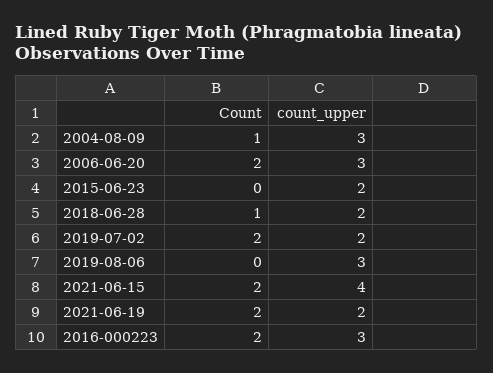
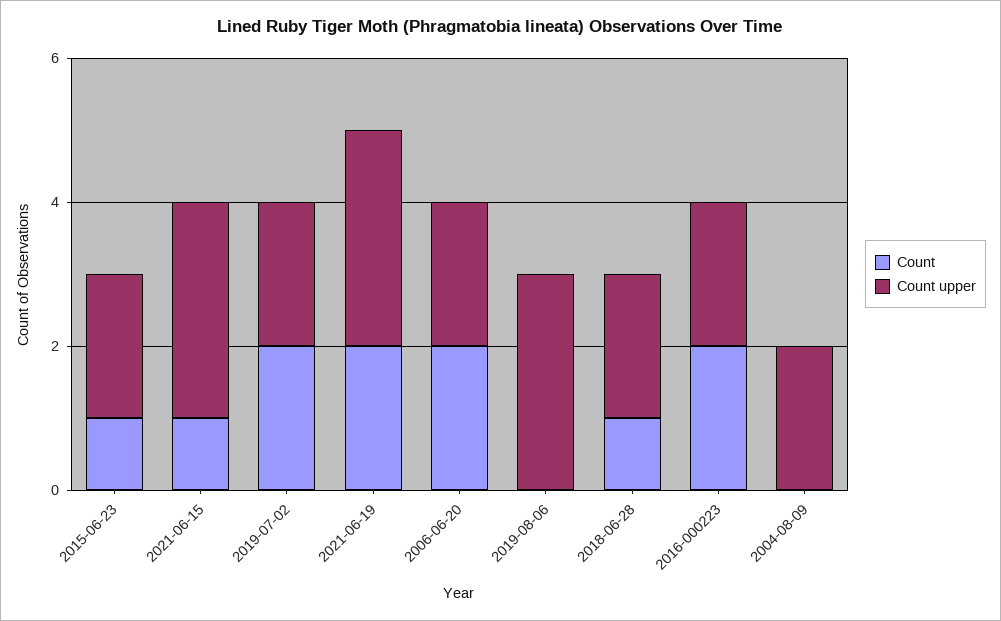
  {
    "Count": {
-     "2004-08-09": 1,
+     "2004-08-09": 0,
      "2006-06-20": 2,
-     "2015-06-23": 0,
+     "2015-06-23": 1,
      "2018-06-28": 1,
      "2019-07-02": 2,
      "2019-08-06": 0,
-     "2021-06-15": 2,
+     "2021-06-15": 1,
      "2021-06-19": 2,
      "2016-000223": 2
    },
    "count_upper": {
-     "2004-08-09": 3,
+     "2004-08-09": 2,
-     "2006-06-20": 3,
+     "2006-06-20": 2,
      "2015-06-23": 2,
      "2018-06-28": 2,
      "2019-07-02": 2,
      "2019-08-06": 3,
-     "2021-06-15": 4,
+     "2021-06-15": 3,
-     "2021-06-19": 2,
+     "2021-06-19": 3,
-     "2016-000223": 3
+     "2016-000223": 2
    }
  }

